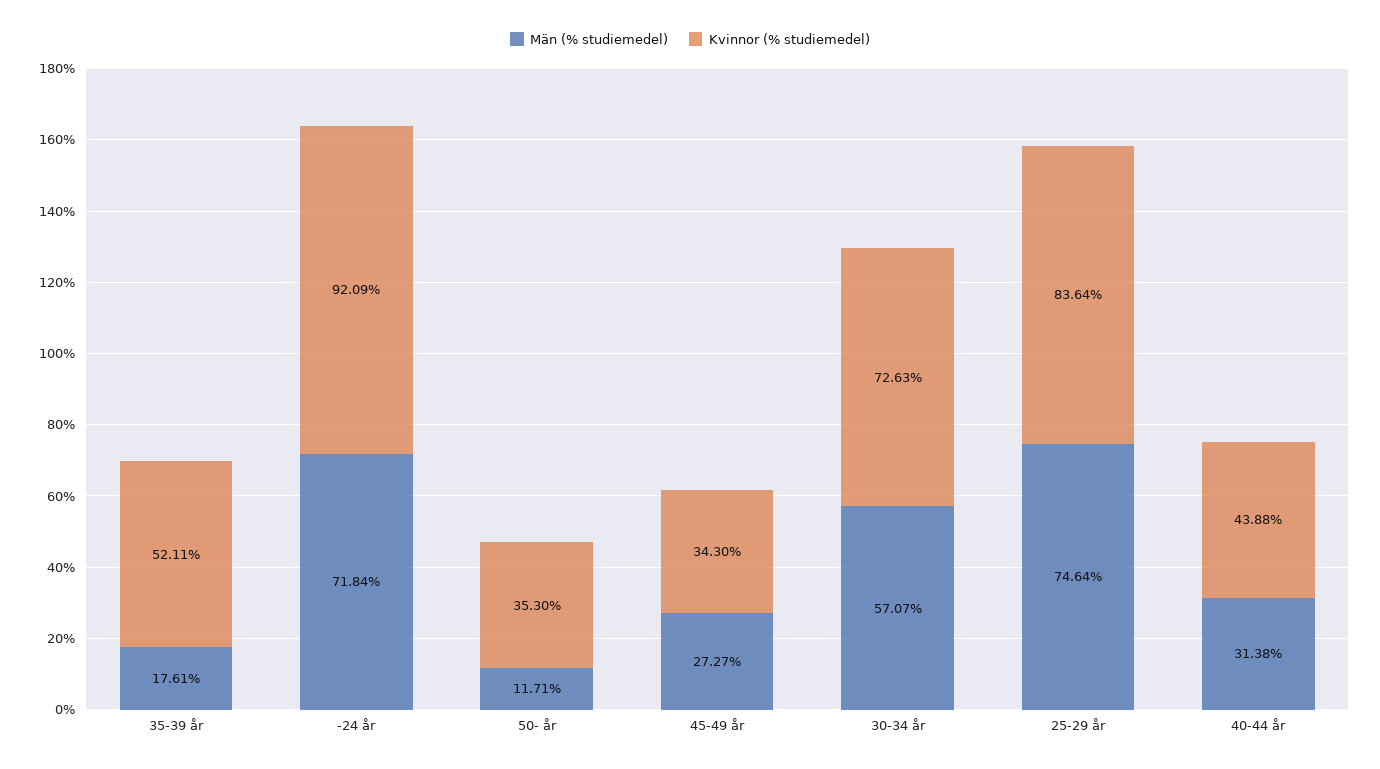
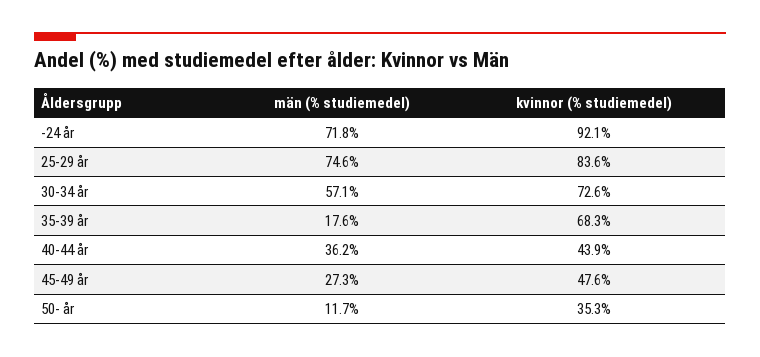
  {
    "Män (% studiemedel)": {
      "35-39 år": 17.61,
      "-24 år": 71.84,
      "50- år": 11.71,
      "45-49 år": 27.27,
      "30-34 år": 57.07,
      "25-29 år": 74.64,
-     "40-44 år": 31.38
+     "40-44 år": 36.2
    },
    "Kvinnor (% studiemedel)": {
-     "35-39 år": 52.11,
+     "35-39 år": 68.3,
      "-24 år": 92.09,
      "50- år": 35.3,
-     "45-49 år": 34.3,
+     "45-49 år": 47.6,
      "30-34 år": 72.63,
      "25-29 år": 83.64,
      "40-44 år": 43.88
    }
  }

